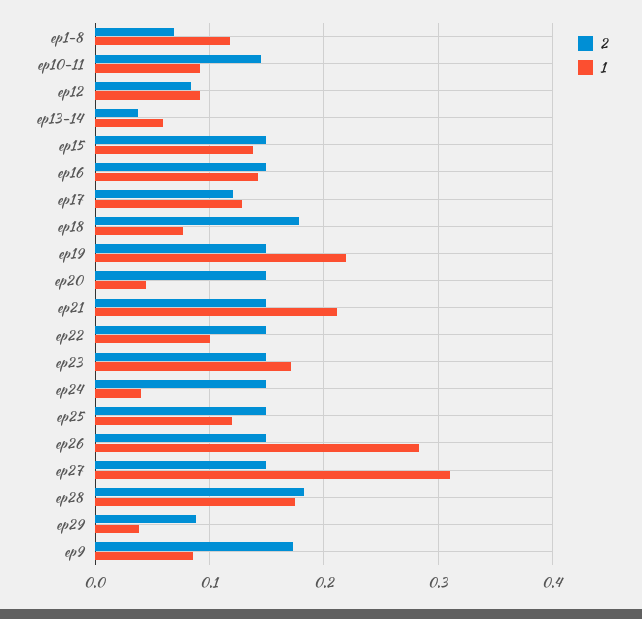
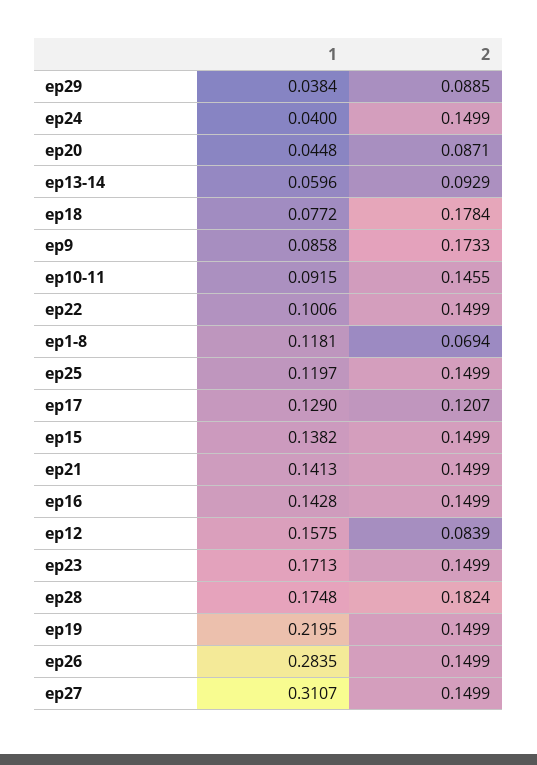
  {
    "2": {
      "ep1-8": 0.0694,
      "ep10-11": 0.1455,
      "ep12": 0.0839,
-     "ep13-14": 0.04,
+     "ep13-14": 0.0929,
      "ep15": 0.1499,
      "ep16": 0.1499,
      "ep17": 0.1207,
      "ep18": 0.1784,
      "ep19": 0.1499,
-     "ep20": 0.15,
+     "ep20": 0.0871,
      "ep21": 0.1499,
      "ep22": 0.1499,
      "ep23": 0.1499,
      "ep24": 0.1499,
      "ep25": 0.1499,
      "ep26": 0.1499,
      "ep27": 0.1499,
      "ep28": 0.1824,
      "ep29": 0.0885,
      "ep9": 0.1733
    },
    "1": {
      "ep1-8": 0.1181,
      "ep10-11": 0.0915,
-     "ep12": 0.09,
+     "ep12": 0.1575,
      "ep13-14": 0.0596,
      "ep15": 0.1382,
      "ep16": 0.1428,
      "ep17": 0.129,
      "ep18": 0.0772,
      "ep19": 0.2195,
      "ep20": 0.0448,
-     "ep21": 0.21,
+     "ep21": 0.1413,
      "ep22": 0.1006,
      "ep23": 0.1713,
      "ep24": 0.04,
      "ep25": 0.1197,
      "ep26": 0.2835,
      "ep27": 0.3107,
      "ep28": 0.1748,
      "ep29": 0.0384,
      "ep9": 0.0858
    }
  }

